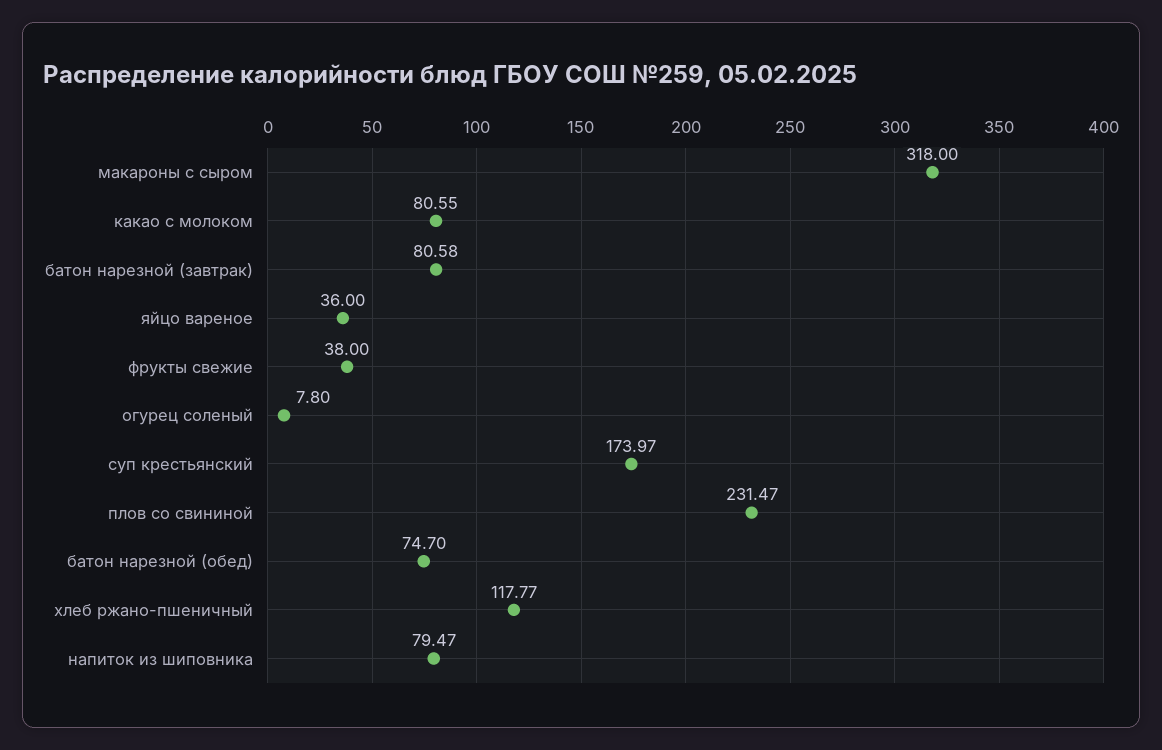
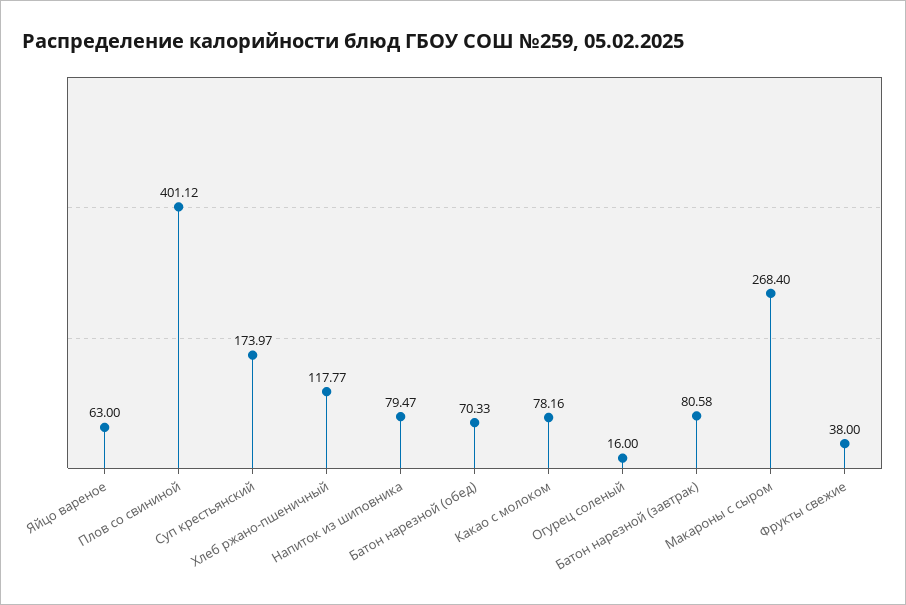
  {
-   "макароны с сыром": 318,
+   "макароны с сыром": 268.4,
-   "какао с молоком": 80.55,
+   "какао с молоком": 78.16,
    "батон нарезной (завтрак)": 80.58,
-   "яйцо вареное": 36,
+   "яйцо вареное": 63,
    "фрукты свежие": 38,
-   "огурец соленый": 7.8,
+   "огурец соленый": 16,
    "суп крестьянский": 173.97,
-   "плов со свининой": 231.47,
+   "плов со свининой": 401.12,
-   "батон нарезной (обед)": 74.7,
+   "батон нарезной (обед)": 70.33,
    "хлеб ржано-пшеничный": 117.77,
    "напиток из шиповника": 79.47
  }

